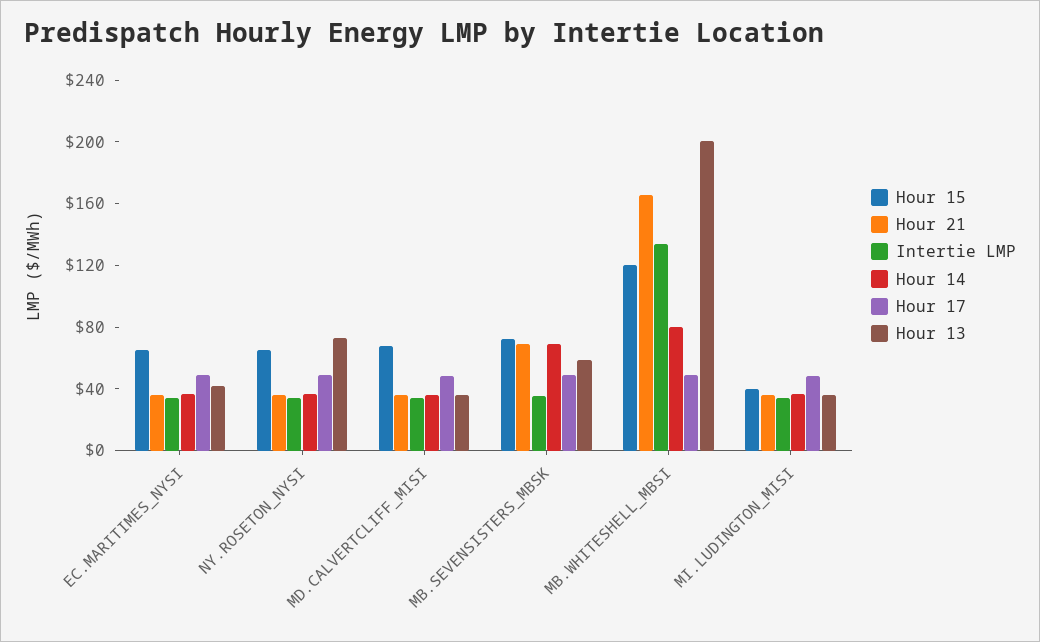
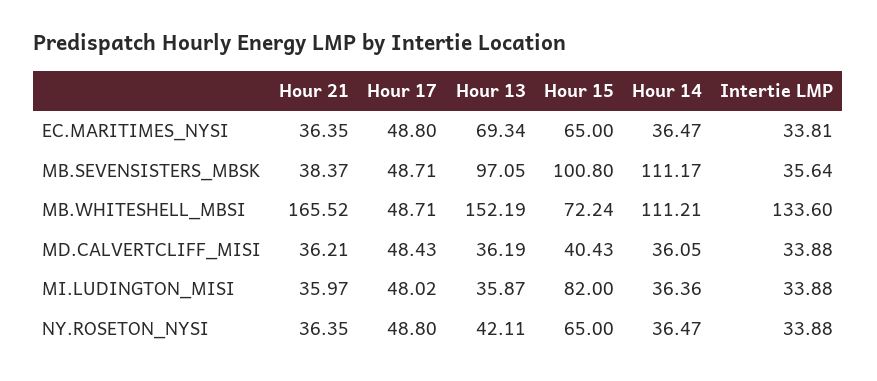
  {
    "Hour 15": {
      "EC.MARITIMES_NYSI": 65,
      "NY.ROSETON_NYSI": 65,
-     "MD.CALVERTCLIFF_MISI": 70,
+     "MD.CALVERTCLIFF_MISI": 40.43,
-     "MB.SEVENSISTERS_MBSK": 70,
+     "MB.SEVENSISTERS_MBSK": 100.8,
-     "MB.WHITESHELL_MBSI": 120,
+     "MB.WHITESHELL_MBSI": 72.24,
-     "MI.LUDINGTON_MISI": 40
+     "MI.LUDINGTON_MISI": 82
    },
    "Hour 21": {
      "EC.MARITIMES_NYSI": 36.35,
      "NY.ROSETON_NYSI": 36.35,
      "MD.CALVERTCLIFF_MISI": 36.21,
-     "MB.SEVENSISTERS_MBSK": 70,
+     "MB.SEVENSISTERS_MBSK": 38.37,
      "MB.WHITESHELL_MBSI": 165.52,
      "MI.LUDINGTON_MISI": 35.97
    },
    "Intertie LMP": {
      "EC.MARITIMES_NYSI": 33.81,
      "NY.ROSETON_NYSI": 33.88,
      "MD.CALVERTCLIFF_MISI": 33.88,
      "MB.SEVENSISTERS_MBSK": 35.64,
      "MB.WHITESHELL_MBSI": 133.6,
      "MI.LUDINGTON_MISI": 33.88
    },
    "Hour 14": {
      "EC.MARITIMES_NYSI": 36.47,
      "NY.ROSETON_NYSI": 36.47,
      "MD.CALVERTCLIFF_MISI": 36.05,
-     "MB.SEVENSISTERS_MBSK": 70,
+     "MB.SEVENSISTERS_MBSK": 111.17,
-     "MB.WHITESHELL_MBSI": 80,
+     "MB.WHITESHELL_MBSI": 111.21,
      "MI.LUDINGTON_MISI": 36.36
    },
    "Hour 17": {
      "EC.MARITIMES_NYSI": 48.8,
      "NY.ROSETON_NYSI": 48.8,
      "MD.CALVERTCLIFF_MISI": 48.43,
      "MB.SEVENSISTERS_MBSK": 48.71,
      "MB.WHITESHELL_MBSI": 48.71,
      "MI.LUDINGTON_MISI": 48.02
    },
    "Hour 13": {
-     "EC.MARITIMES_NYSI": 40,
+     "EC.MARITIMES_NYSI": 69.34,
-     "NY.ROSETON_NYSI": 70,
+     "NY.ROSETON_NYSI": 42.11,
      "MD.CALVERTCLIFF_MISI": 36.19,
-     "MB.SEVENSISTERS_MBSK": 60,
+     "MB.SEVENSISTERS_MBSK": 97.05,
-     "MB.WHITESHELL_MBSI": 200,
+     "MB.WHITESHELL_MBSI": 152.19,
      "MI.LUDINGTON_MISI": 35.87
    }
  }

